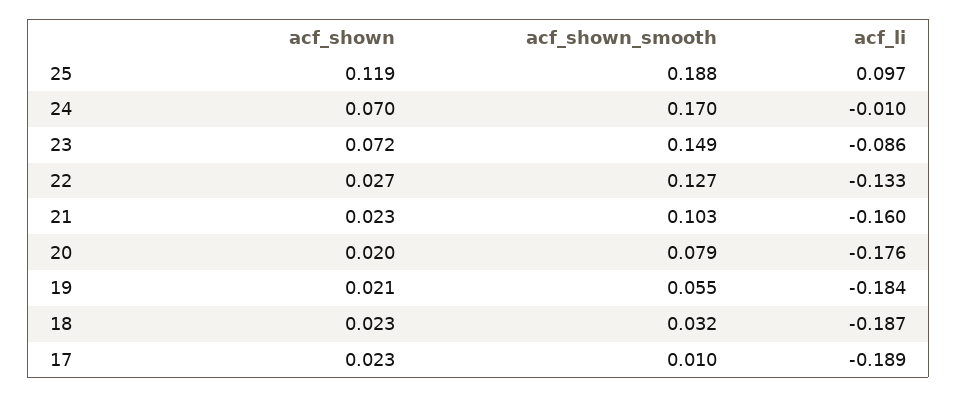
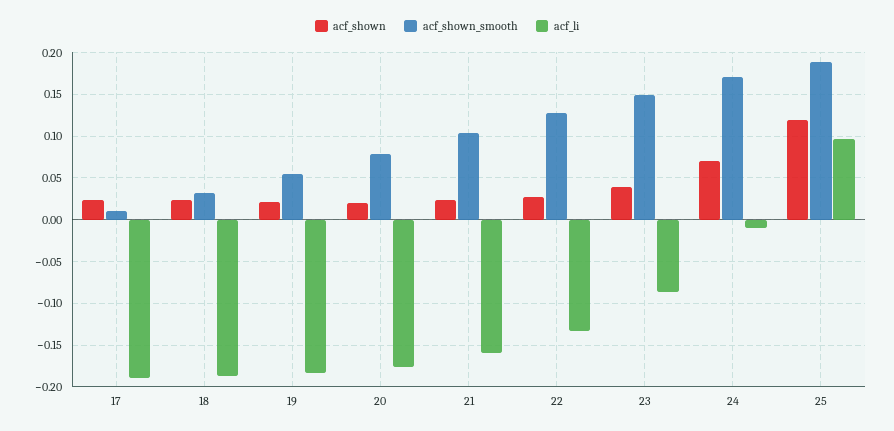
  {
    "acf_shown": {
      "25": 0.119,
      "24": 0.07,
-     "23": 0.072,
+     "23": 0.04,
      "22": 0.027,
      "21": 0.023,
      "20": 0.02,
      "19": 0.021,
      "18": 0.023,
      "17": 0.023
    },
    "acf_shown_smooth": {
      "25": 0.188,
      "24": 0.17,
      "23": 0.149,
      "22": 0.127,
      "21": 0.103,
      "20": 0.079,
      "19": 0.055,
      "18": 0.032,
      "17": 0.01
    },
    "acf_li": {
      "25": 0.097,
      "24": -0.01,
      "23": -0.086,
      "22": -0.133,
      "21": -0.16,
      "20": -0.176,
      "19": -0.184,
      "18": -0.187,
      "17": -0.189
    }
  }

